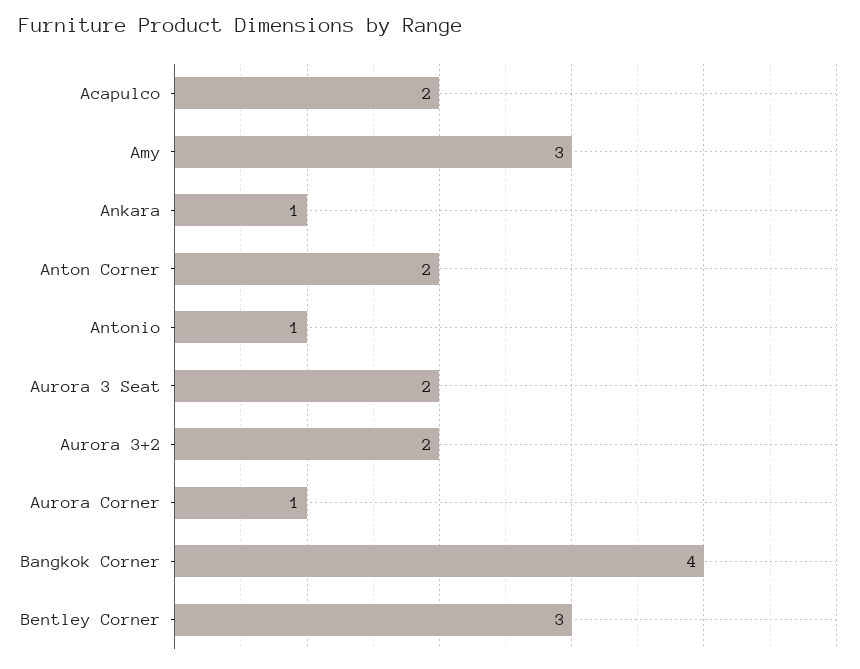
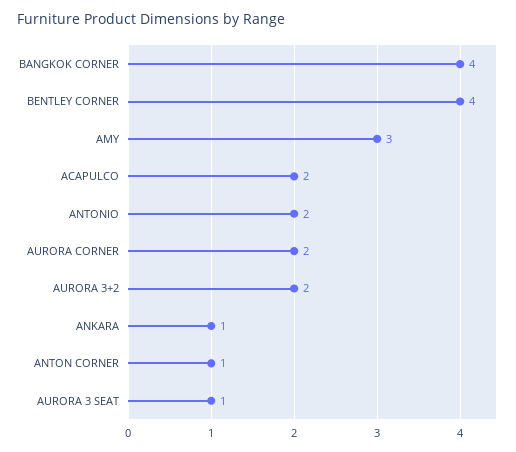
  {
    "Acapulco": 2,
    "Amy": 3,
    "Ankara": 1,
-   "Anton Corner": 2,
+   "Anton Corner": 1,
-   "Antonio": 1,
+   "Antonio": 2,
-   "Aurora 3 Seat": 2,
+   "Aurora 3 Seat": 1,
    "Aurora 3+2": 2,
-   "Aurora Corner": 1,
+   "Aurora Corner": 2,
    "Bangkok Corner": 4,
-   "Bentley Corner": 3
+   "Bentley Corner": 4
  }

